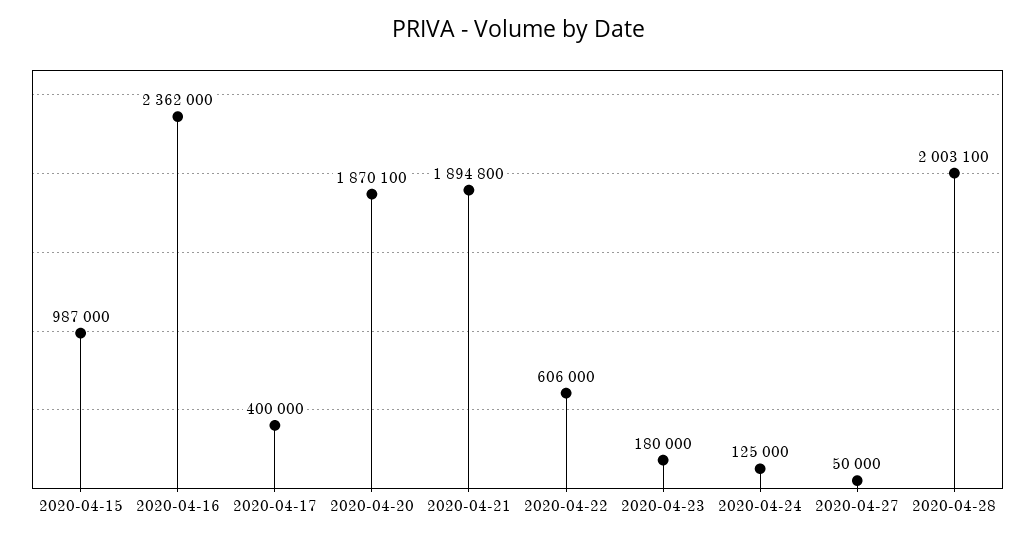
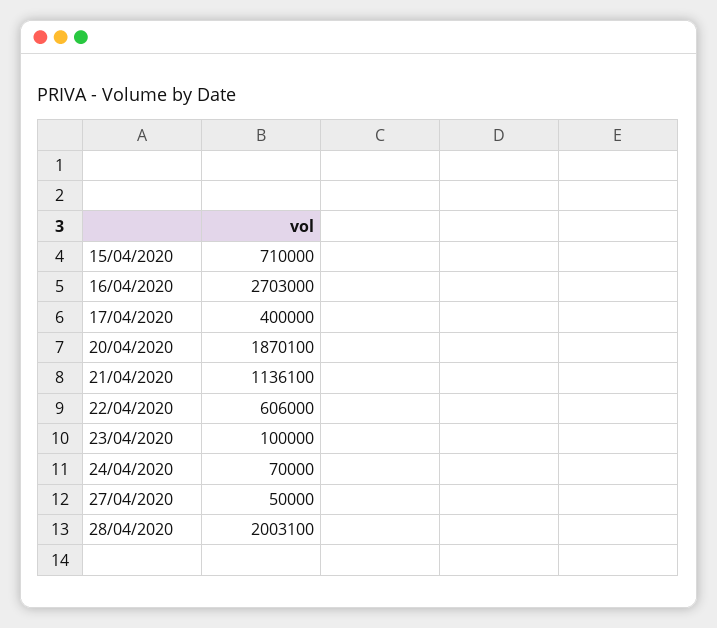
  {
-   "2020-04-15": 987000,
+   "2020-04-15": 710000,
-   "2020-04-16": 2362000,
+   "2020-04-16": 2703000,
    "2020-04-17": 400000,
    "2020-04-20": 1870100,
-   "2020-04-21": 1894800,
+   "2020-04-21": 1136100,
    "2020-04-22": 606000,
-   "2020-04-23": 180000,
+   "2020-04-23": 100000,
-   "2020-04-24": 125000,
+   "2020-04-24": 70000,
    "2020-04-27": 50000,
    "2020-04-28": 2003100
  }

